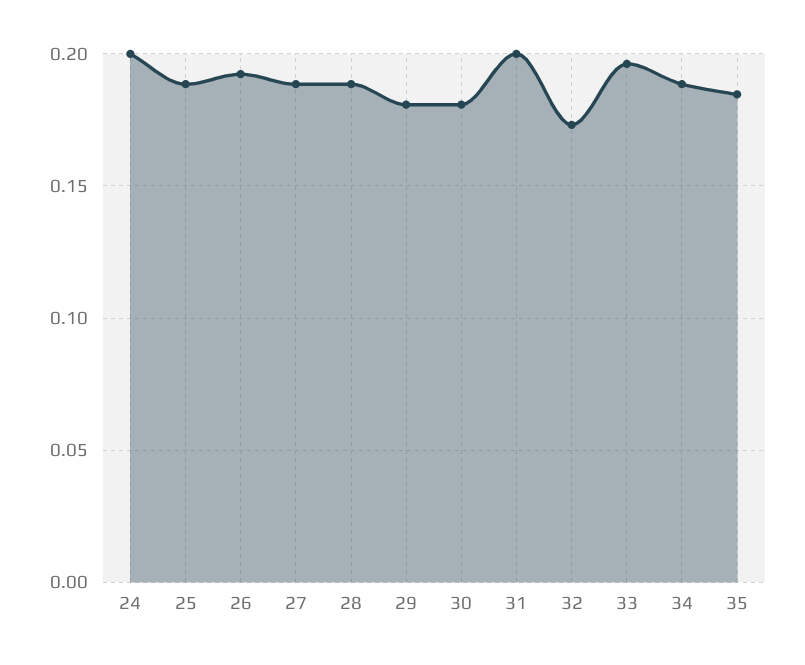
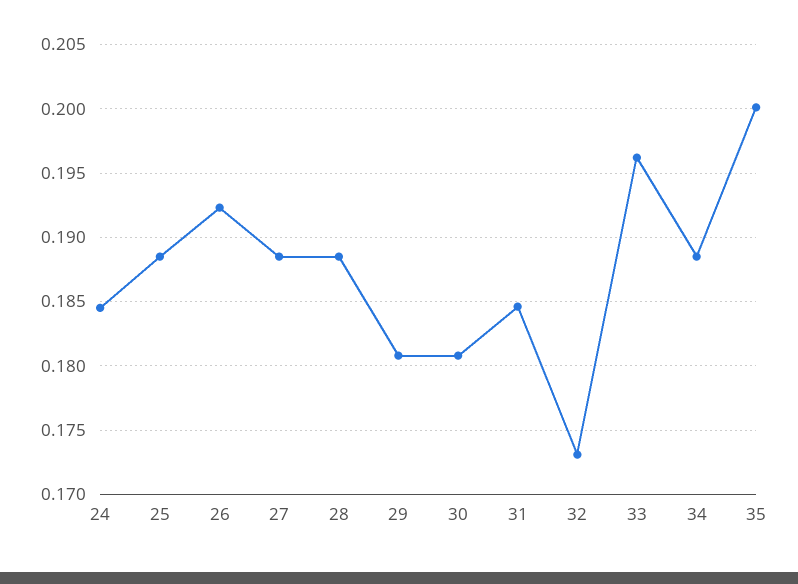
  {
-   "24": 0.2,
+   "24": 0.1845,
    "25": 0.1885,
    "26": 0.1925,
    "27": 0.1885,
    "28": 0.1885,
    "29": 0.181,
    "30": 0.181,
-   "31": 0.2,
+   "31": 0.1845,
    "32": 0.173,
    "33": 0.196,
    "34": 0.1885,
-   "35": 0.185
+   "35": 0.2
  }

